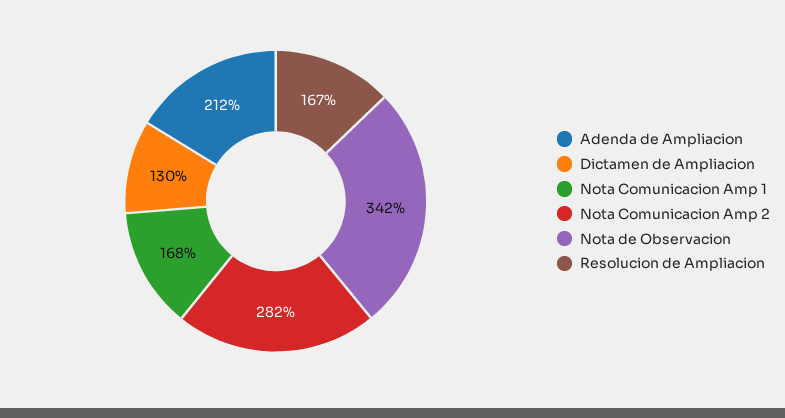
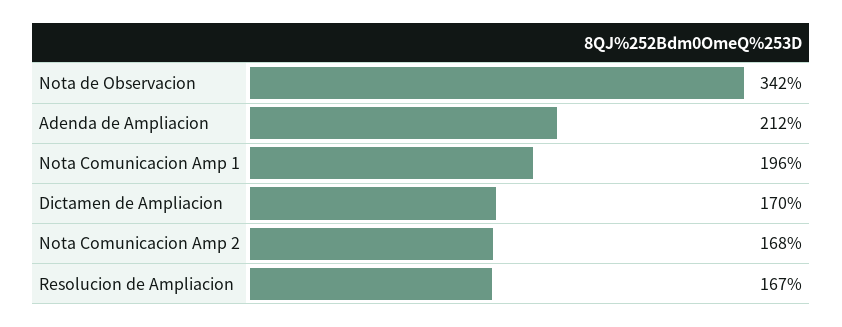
  {
    "Adenda de Ampliacion": 212,
-   "Dictamen de Ampliacion": 130,
+   "Dictamen de Ampliacion": 170,
-   "Nota Comunicacion Amp 1": 168,
+   "Nota Comunicacion Amp 1": 196,
-   "Nota Comunicacion Amp 2": 282,
+   "Nota Comunicacion Amp 2": 168,
    "Nota de Observacion": 342,
    "Resolucion de Ampliacion": 167
  }

